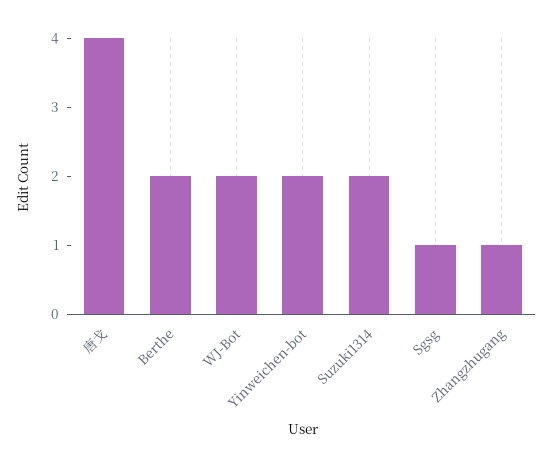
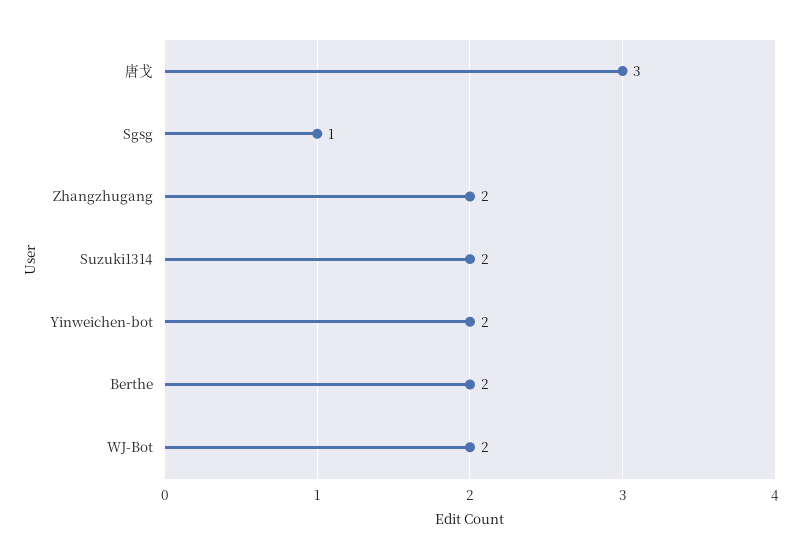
  {
-   "唐戈": 4,
+   "唐戈": 3,
    "Berthe": 2,
    "WJ-Bot": 2,
    "Yinweichen-bot": 2,
    "Suzuki1314": 2,
    "Sgsg": 1,
-   "Zhangzhugang": 1
+   "Zhangzhugang": 2
  }

